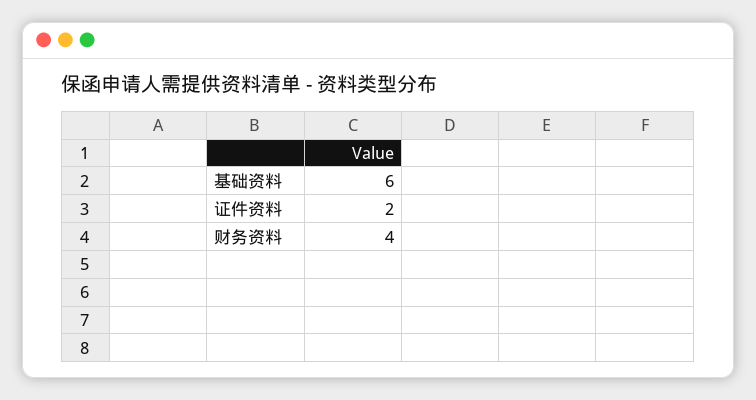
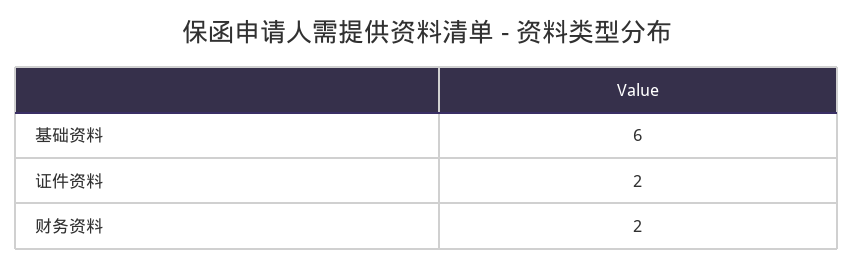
  {
    "基础资料": 6,
    "证件资料": 2,
-   "财务资料": 4
+   "财务资料": 2
  }

